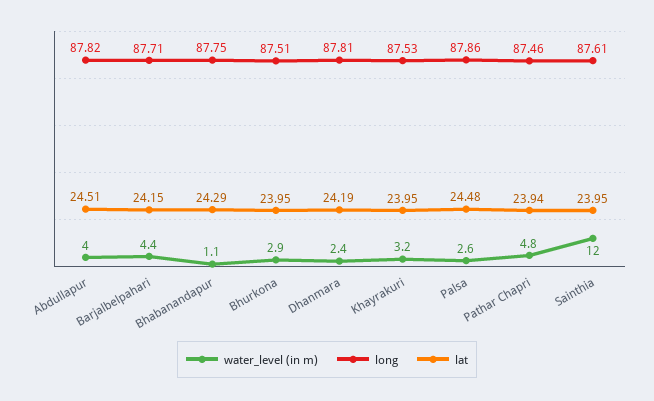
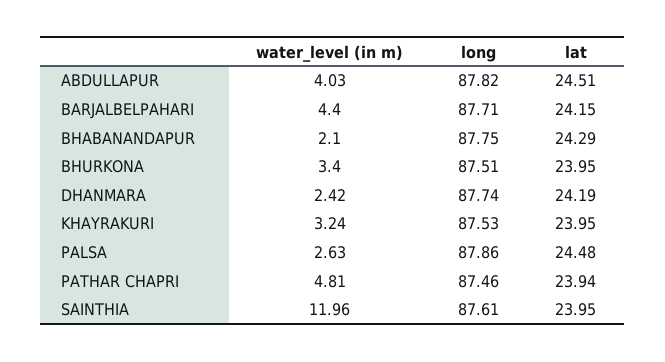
  {
    "water_level (in m)": {
      "Abdullapur": 4.03,
      "Barjalbelpahari": 4.4,
-     "Bhabanandapur": 1.1,
+     "Bhabanandapur": 2.1,
-     "Bhurkona": 2.9,
+     "Bhurkona": 3.4,
      "Dhanmara": 2.42,
      "Khayrakuri": 3.24,
      "Palsa": 2.63,
      "Pathar Chapri": 4.81,
      "Sainthia": 11.96
    },
    "long": {
      "Abdullapur": 87.82,
      "Barjalbelpahari": 87.71,
      "Bhabanandapur": 87.75,
      "Bhurkona": 87.51,
-     "Dhanmara": 87.81,
+     "Dhanmara": 87.74,
      "Khayrakuri": 87.53,
      "Palsa": 87.86,
      "Pathar Chapri": 87.46,
      "Sainthia": 87.61
    },
    "lat": {
      "Abdullapur": 24.51,
      "Barjalbelpahari": 24.15,
      "Bhabanandapur": 24.29,
      "Bhurkona": 23.95,
      "Dhanmara": 24.19,
      "Khayrakuri": 23.95,
      "Palsa": 24.48,
      "Pathar Chapri": 23.94,
      "Sainthia": 23.95
    }
  }

